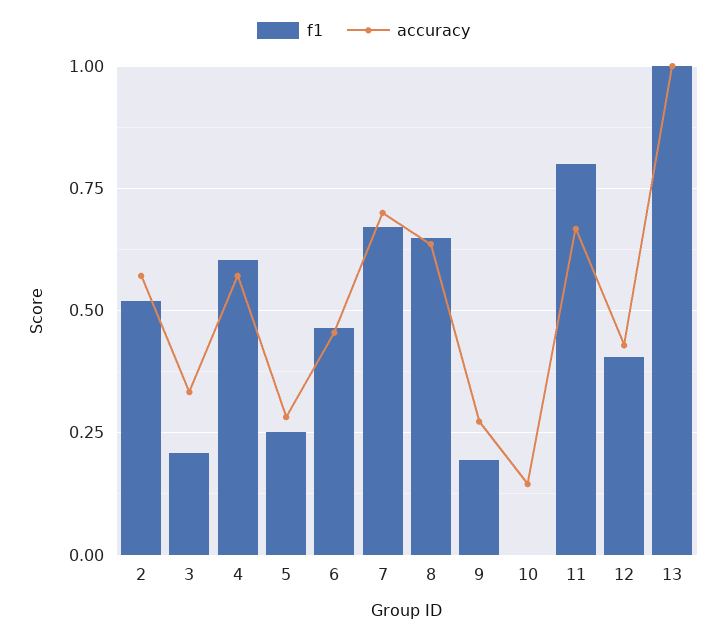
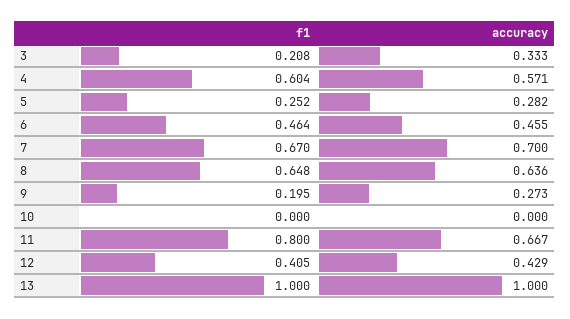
  {
    "f1": {
-     "2": 0.525,
      "3": 0.208,
      "4": 0.604,
      "5": 0.252,
      "6": 0.464,
      "7": 0.67,
      "8": 0.648,
      "9": 0.195,
      "10": 0,
      "11": 0.8,
      "12": 0.405,
      "13": 1
    },
    "accuracy": {
-     "2": 0.575,
      "3": 0.333,
      "4": 0.571,
      "5": 0.282,
      "6": 0.455,
      "7": 0.7,
      "8": 0.636,
      "9": 0.273,
-     "10": 0.15,
+     "10": 0,
      "11": 0.667,
      "12": 0.429,
      "13": 1
    }
  }

